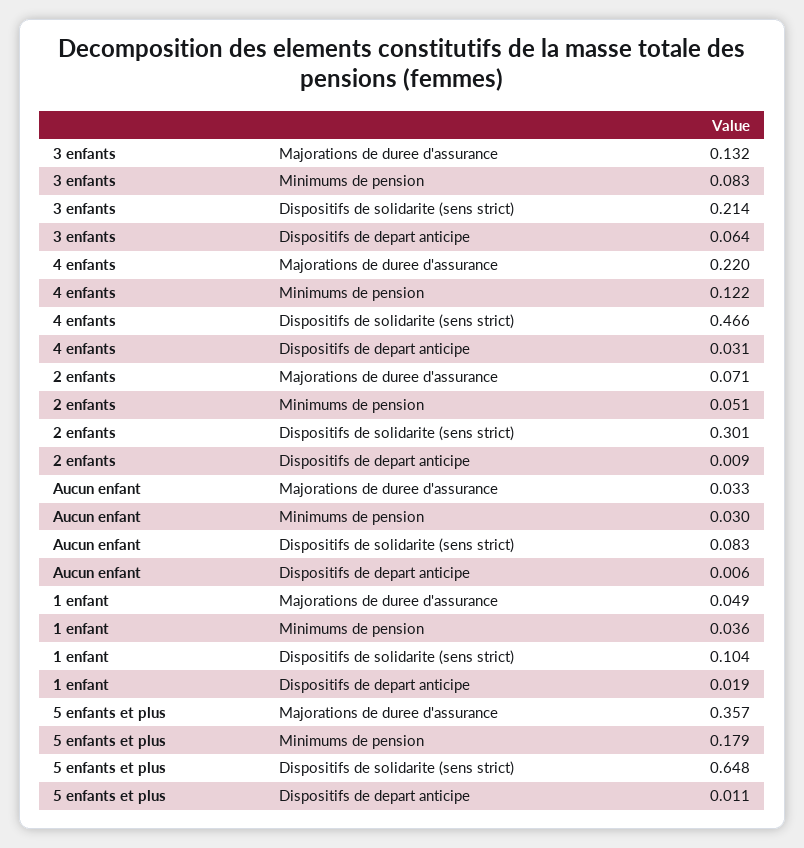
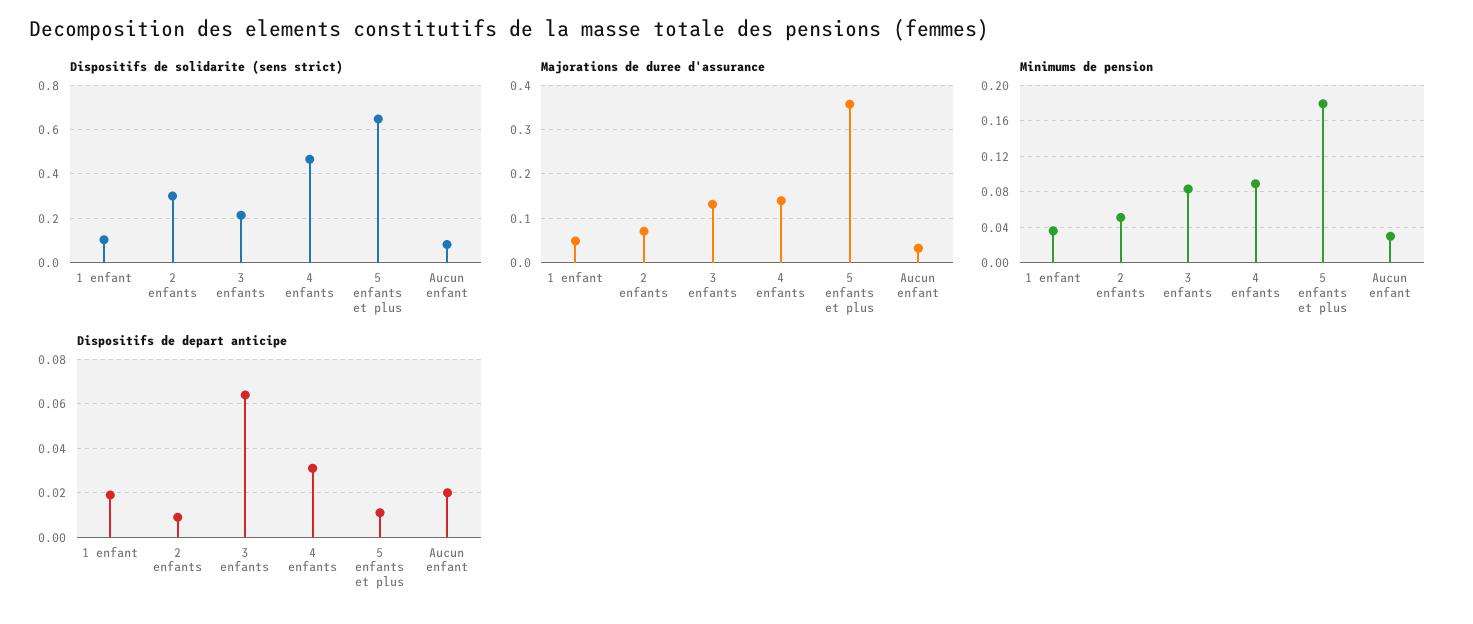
  {
    "Majorations de duree d'assurance": {
      "3 enfants": 0.132,
-     "4 enfants": 0.22,
+     "4 enfants": 0.14,
      "2 enfants": 0.071,
      "Aucun enfant": 0.033,
      "1 enfant": 0.049,
      "5 enfants et plus": 0.357
    },
    "Minimums de pension": {
      "3 enfants": 0.083,
-     "4 enfants": 0.122,
+     "4 enfants": 0.09,
      "2 enfants": 0.051,
      "Aucun enfant": 0.03,
      "1 enfant": 0.036,
      "5 enfants et plus": 0.179
    },
    "Dispositifs de solidarite (sens strict)": {
      "3 enfants": 0.214,
      "4 enfants": 0.466,
      "2 enfants": 0.301,
      "Aucun enfant": 0.083,
      "1 enfant": 0.104,
      "5 enfants et plus": 0.648
    },
    "Dispositifs de depart anticipe": {
      "3 enfants": 0.064,
      "4 enfants": 0.031,
      "2 enfants": 0.009,
-     "Aucun enfant": 0.006,
+     "Aucun enfant": 0.02,
      "1 enfant": 0.019,
      "5 enfants et plus": 0.011
    }
  }

